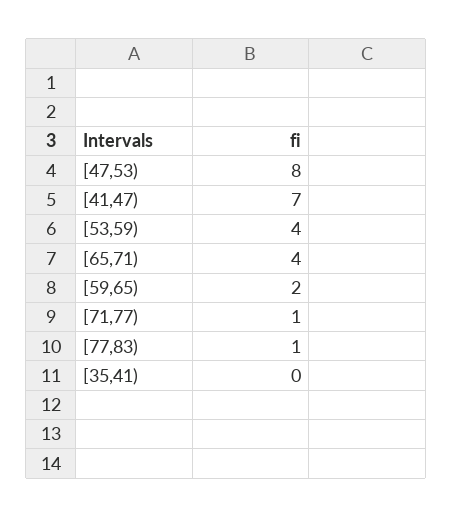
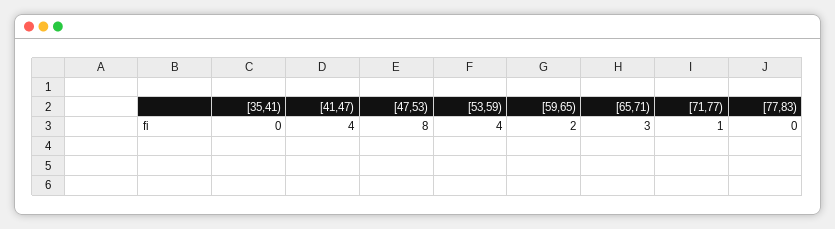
  {
    "[47,53)": 8,
-   "[41,47)": 7,
+   "[41,47)": 4,
    "[53,59)": 4,
-   "[65,71)": 4,
+   "[65,71)": 3,
    "[59,65)": 2,
    "[71,77)": 1,
-   "[77,83)": 1,
+   "[77,83)": 0,
    "[35,41)": 0
  }

